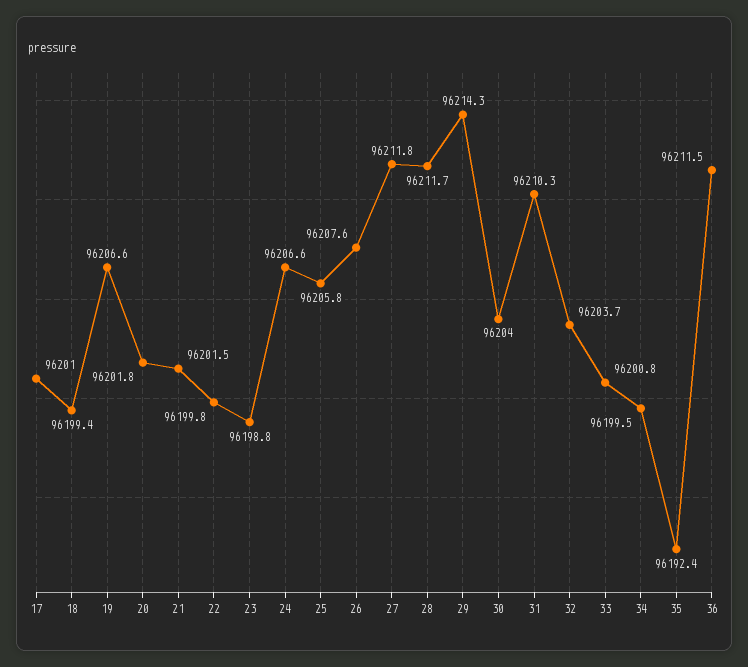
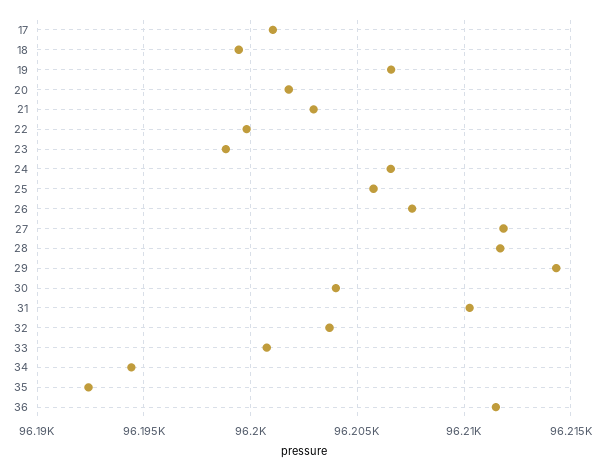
  {
    "17": 96201,
    "18": 96199.4,
    "19": 96206.6,
    "20": 96201.8,
-   "21": 96201.5,
+   "21": 96203,
    "22": 96199.8,
    "23": 96198.8,
    "24": 96206.6,
    "25": 96205.8,
    "26": 96207.6,
    "27": 96211.8,
    "28": 96211.7,
    "29": 96214.3,
    "30": 96204,
    "31": 96210.3,
    "32": 96203.7,
    "33": 96200.8,
-   "34": 96199.5,
+   "34": 96194.5,
    "35": 96192.4,
    "36": 96211.5
  }

